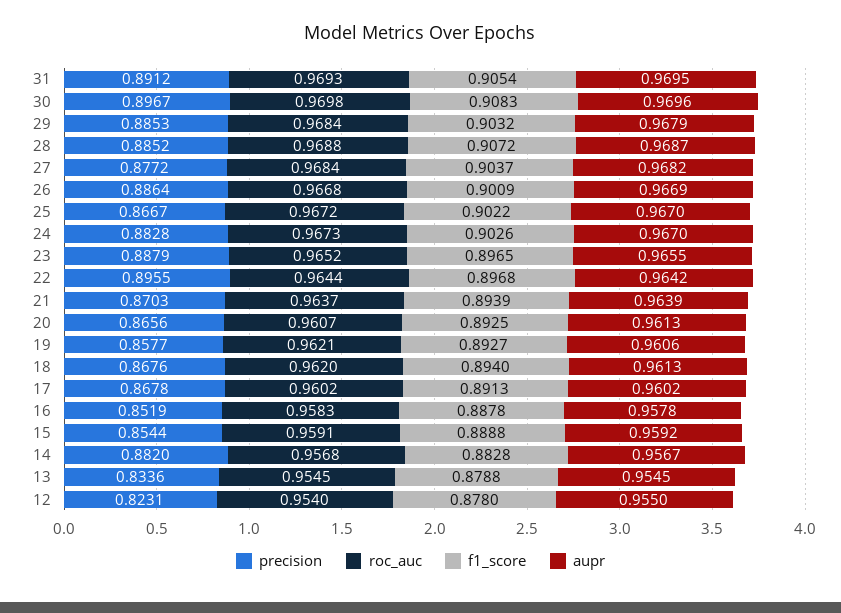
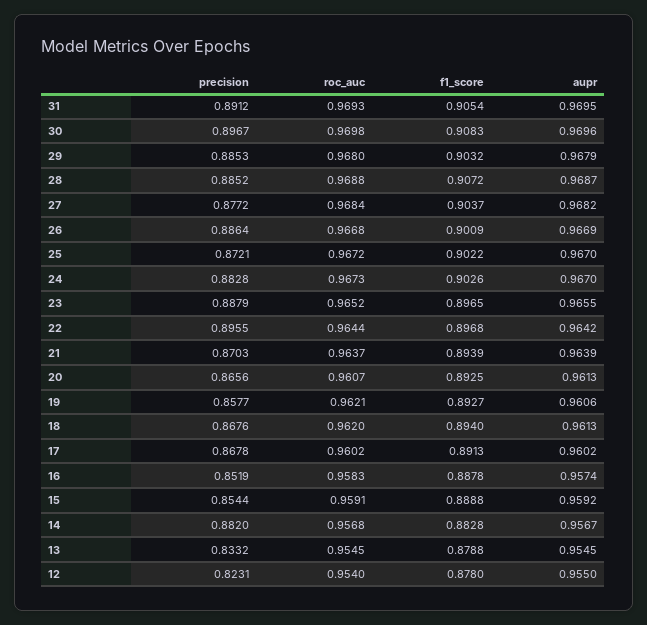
  {
    "precision": {
      "31": 0.8912,
      "30": 0.8967,
      "29": 0.8853,
      "28": 0.8852,
      "27": 0.8772,
      "26": 0.8864,
-     "25": 0.8667,
+     "25": 0.8721,
      "24": 0.8828,
      "23": 0.8879,
      "22": 0.8955,
      "21": 0.8703,
      "20": 0.8656,
      "19": 0.8577,
      "18": 0.8676,
      "17": 0.8678,
      "16": 0.8519,
      "15": 0.8544,
      "14": 0.882,
-     "13": 0.8336,
+     "13": 0.8332,
      "12": 0.8231
    },
    "roc_auc": {
      "31": 0.9693,
      "30": 0.9698,
-     "29": 0.9684,
+     "29": 0.968,
      "28": 0.9688,
      "27": 0.9684,
      "26": 0.9668,
      "25": 0.9672,
      "24": 0.9673,
      "23": 0.9652,
      "22": 0.9644,
      "21": 0.9637,
      "20": 0.9607,
      "19": 0.9621,
      "18": 0.962,
      "17": 0.9602,
      "16": 0.9583,
      "15": 0.9591,
      "14": 0.9568,
      "13": 0.9545,
      "12": 0.954
    },
    "f1_score": {
      "31": 0.9054,
      "30": 0.9083,
      "29": 0.9032,
      "28": 0.9072,
      "27": 0.9037,
      "26": 0.9009,
      "25": 0.9022,
      "24": 0.9026,
      "23": 0.8965,
      "22": 0.8968,
      "21": 0.8939,
      "20": 0.8925,
      "19": 0.8927,
      "18": 0.894,
      "17": 0.8913,
      "16": 0.8878,
      "15": 0.8888,
      "14": 0.8828,
      "13": 0.8788,
      "12": 0.878
    },
    "aupr": {
      "31": 0.9695,
      "30": 0.9696,
      "29": 0.9679,
      "28": 0.9687,
      "27": 0.9682,
      "26": 0.9669,
      "25": 0.967,
      "24": 0.967,
      "23": 0.9655,
      "22": 0.9642,
      "21": 0.9639,
      "20": 0.9613,
      "19": 0.9606,
      "18": 0.9613,
      "17": 0.9602,
-     "16": 0.9578,
+     "16": 0.9574,
      "15": 0.9592,
      "14": 0.9567,
      "13": 0.9545,
      "12": 0.955
    }
  }

